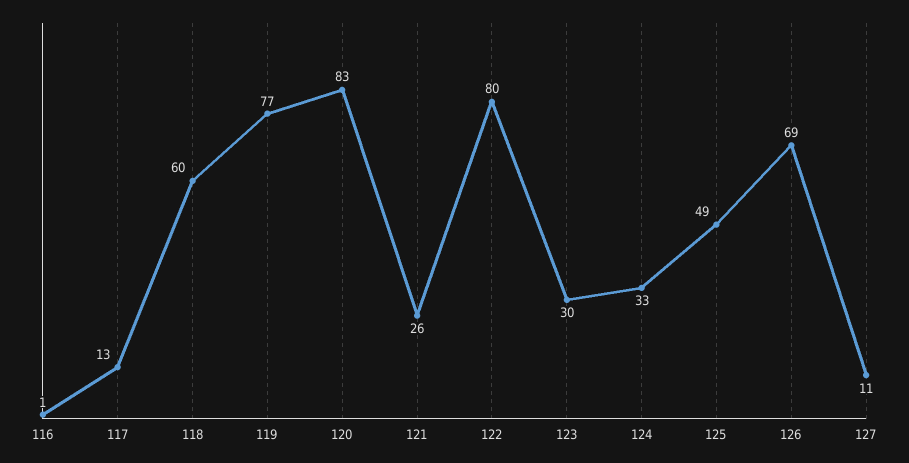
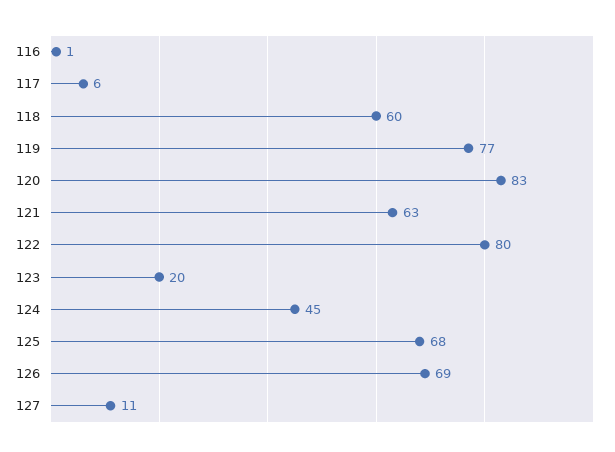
  {
    "116": 1,
-   "117": 13,
+   "117": 6,
    "118": 60,
    "119": 77,
    "120": 83,
-   "121": 26,
+   "121": 63,
    "122": 80,
-   "123": 30,
+   "123": 20,
-   "124": 33,
+   "124": 45,
-   "125": 49,
+   "125": 68,
    "126": 69,
    "127": 11
  }

